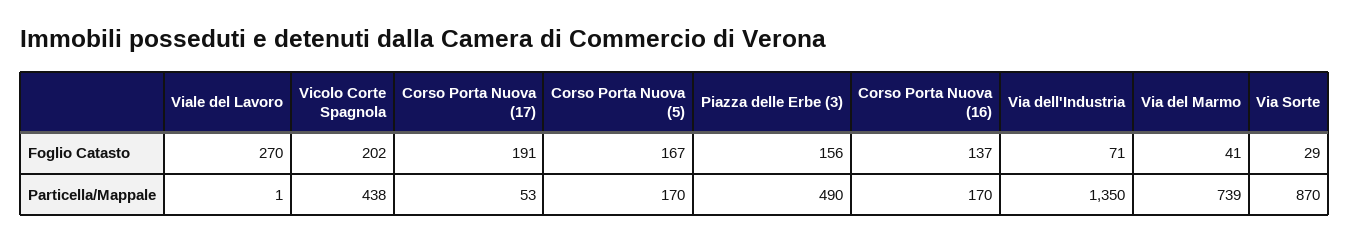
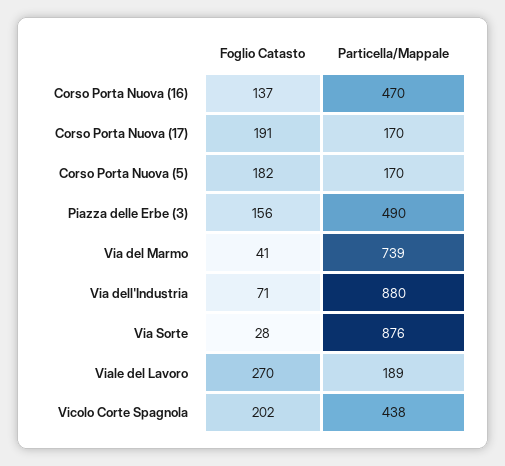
  {
    "Viale del Lavoro": {
      "Foglio Catasto": 270,
-     "Particella/Mappale": 1
+     "Particella/Mappale": 189
    },
    "Vicolo Corte Spagnola": {
      "Foglio Catasto": 202,
      "Particella/Mappale": 438
    },
    "Corso Porta Nuova (17)": {
      "Foglio Catasto": 191,
-     "Particella/Mappale": 53
+     "Particella/Mappale": 170
    },
    "Corso Porta Nuova (5)": {
-     "Foglio Catasto": 167,
+     "Foglio Catasto": 182,
      "Particella/Mappale": 170
    },
    "Piazza delle Erbe (3)": {
      "Foglio Catasto": 156,
      "Particella/Mappale": 490
    },
    "Corso Porta Nuova (16)": {
      "Foglio Catasto": 137,
-     "Particella/Mappale": 170
+     "Particella/Mappale": 470
    },
    "Via dell'Industria": {
      "Foglio Catasto": 71,
-     "Particella/Mappale": 1350
+     "Particella/Mappale": 880
    },
    "Via del Marmo": {
      "Foglio Catasto": 41,
      "Particella/Mappale": 739
    },
    "Via Sorte": {
-     "Foglio Catasto": 29,
+     "Foglio Catasto": 28,
-     "Particella/Mappale": 870
+     "Particella/Mappale": 876
    }
  }

